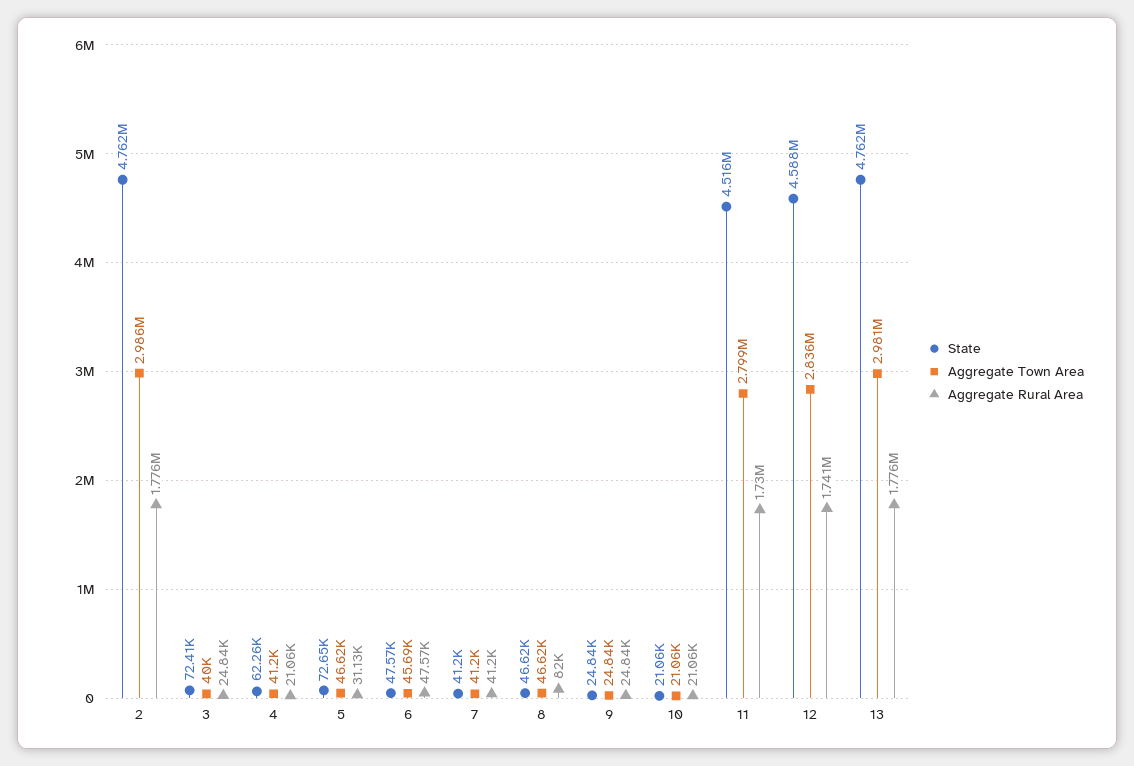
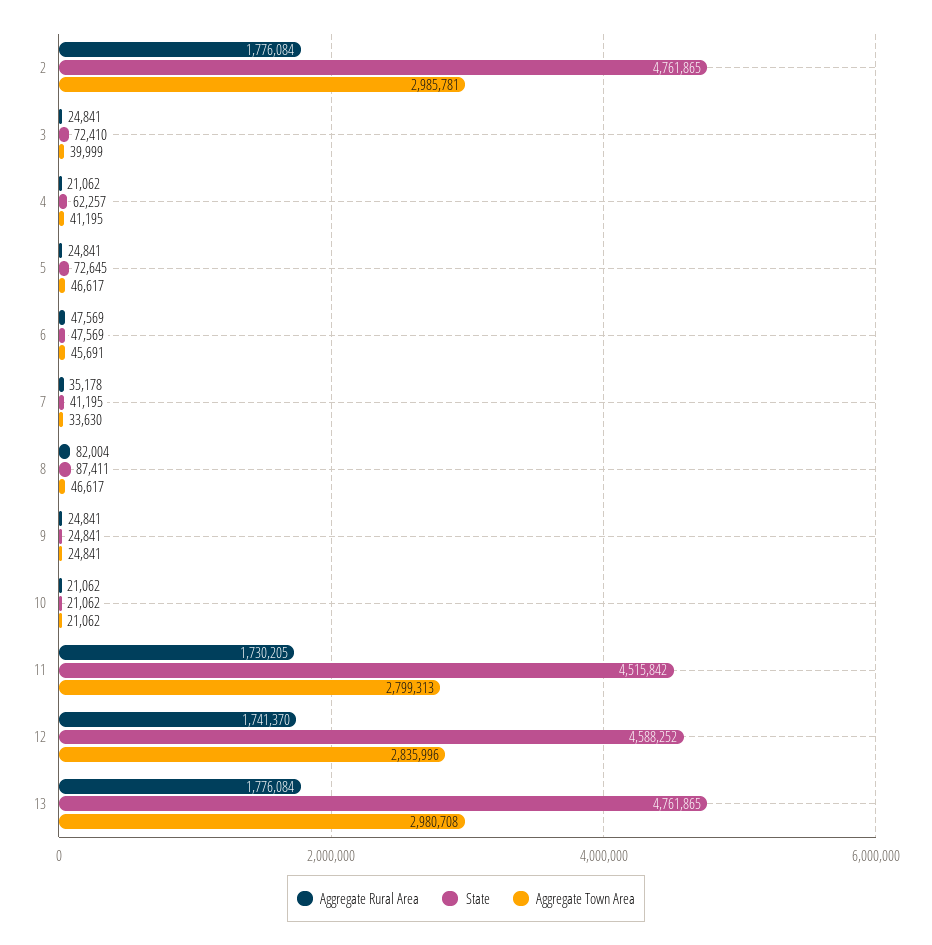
  {
    "State": {
      "2": 4761865,
      "3": 72410,
      "4": 62257,
      "5": 72645,
      "6": 47569,
      "7": 41195,
-     "8": 46620,
+     "8": 87411,
      "9": 24841,
      "10": 21062,
      "11": 4515842,
      "12": 4588252,
      "13": 4761865
    },
    "Aggregate Town Area": {
      "2": 2985781,
      "3": 39999,
      "4": 41195,
      "5": 46617,
      "6": 45691,
-     "7": 41200,
+     "7": 33630,
      "8": 46617,
      "9": 24841,
      "10": 21062,
      "11": 2799313,
      "12": 2835996,
      "13": 2980708
    },
    "Aggregate Rural Area": {
      "2": 1776084,
      "3": 24841,
      "4": 21062,
-     "5": 31130,
+     "5": 24841,
      "6": 47569,
-     "7": 41200,
+     "7": 35178,
      "8": 82004,
      "9": 24841,
      "10": 21062,
      "11": 1730205,
      "12": 1741370,
      "13": 1776084
    }
  }

